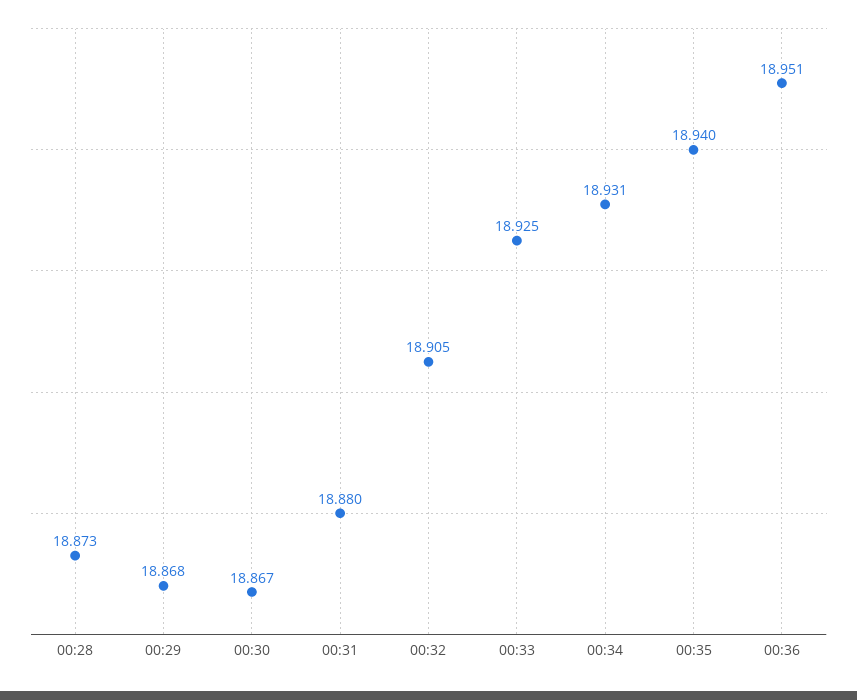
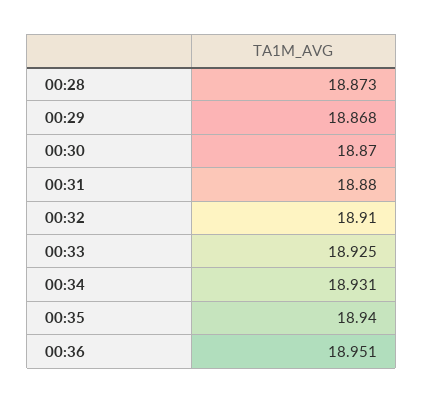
  {
    "00:28": 18.873,
    "00:29": 18.868,
-   "00:30": 18.867,
+   "00:30": 18.87,
    "00:31": 18.88,
-   "00:32": 18.905,
+   "00:32": 18.91,
    "00:33": 18.925,
    "00:34": 18.931,
    "00:35": 18.94,
    "00:36": 18.951
  }

